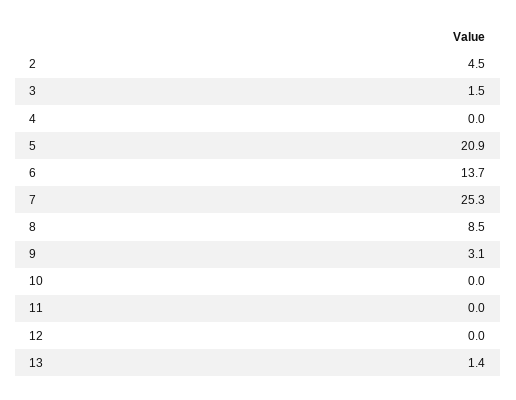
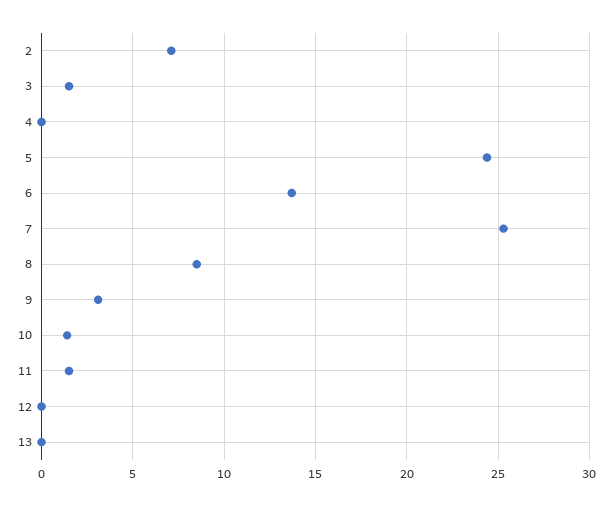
  {
-   "2": 4.5,
+   "2": 7,
    "3": 1.5,
    "4": 0,
-   "5": 20.9,
+   "5": 24.5,
    "6": 13.7,
    "7": 25.3,
    "8": 8.5,
    "9": 3.1,
-   "10": 0,
+   "10": 1.5,
-   "11": 0,
+   "11": 1.5,
    "12": 0,
-   "13": 1.4
+   "13": 0
  }

